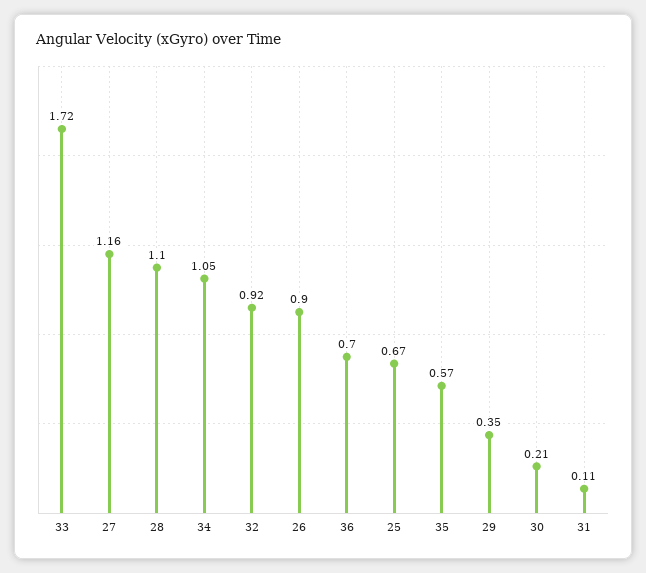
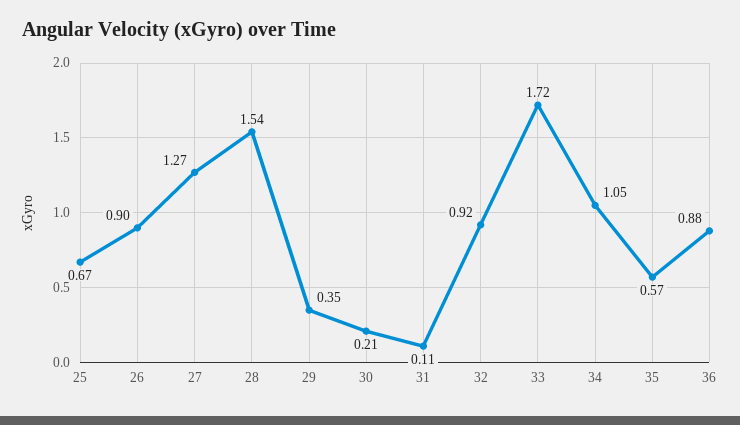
  {
    "33": 1.72,
-   "27": 1.16,
+   "27": 1.27,
-   "28": 1.1,
+   "28": 1.54,
    "34": 1.05,
    "32": 0.92,
    "26": 0.9,
-   "36": 0.7,
+   "36": 0.88,
    "25": 0.67,
    "35": 0.57,
    "29": 0.35,
    "30": 0.21,
    "31": 0.11
  }

